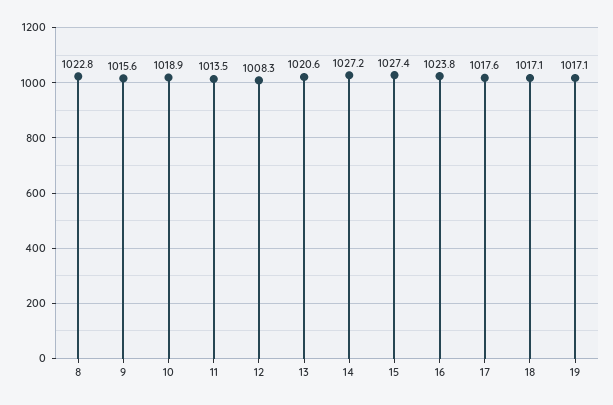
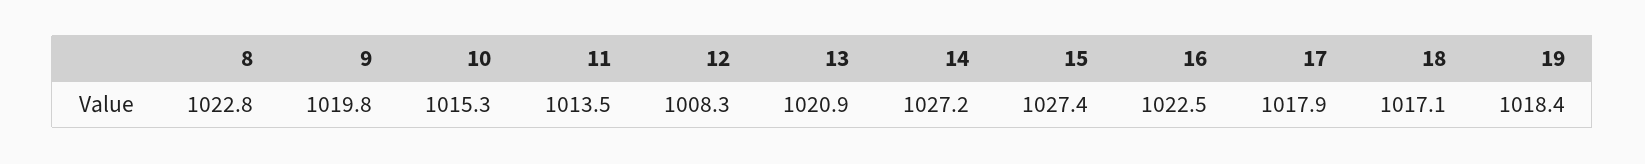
  {
    "8": 1022.8,
-   "9": 1015.6,
+   "9": 1019.8,
-   "10": 1018.9,
+   "10": 1015.3,
    "11": 1013.5,
    "12": 1008.3,
-   "13": 1020.6,
+   "13": 1020.9,
    "14": 1027.2,
    "15": 1027.4,
-   "16": 1023.8,
+   "16": 1022.5,
-   "17": 1017.6,
+   "17": 1017.9,
    "18": 1017.1,
-   "19": 1017.1
+   "19": 1018.4
  }

